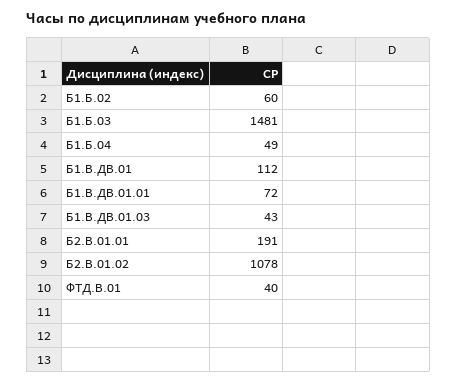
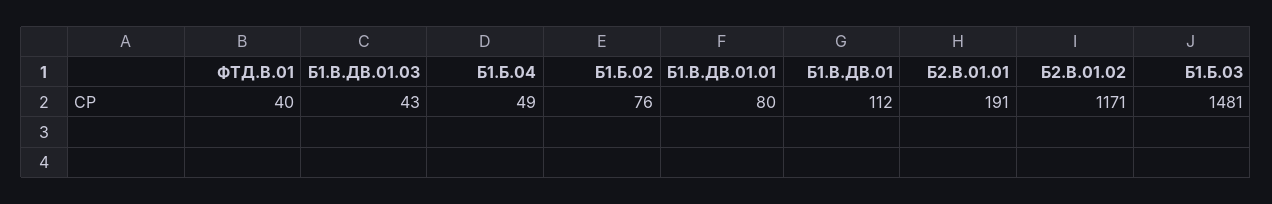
  {
-   "Б1.Б.02": 60,
+   "Б1.Б.02": 76,
    "Б1.Б.03": 1481,
    "Б1.Б.04": 49,
    "Б1.В.ДВ.01": 112,
-   "Б1.В.ДВ.01.01": 72,
+   "Б1.В.ДВ.01.01": 80,
    "Б1.В.ДВ.01.03": 43,
    "Б2.В.01.01": 191,
-   "Б2.В.01.02": 1078,
+   "Б2.В.01.02": 1171,
    "ФТД.В.01": 40
  }

